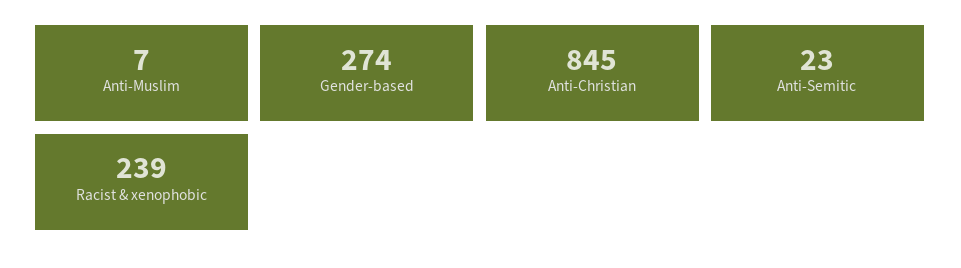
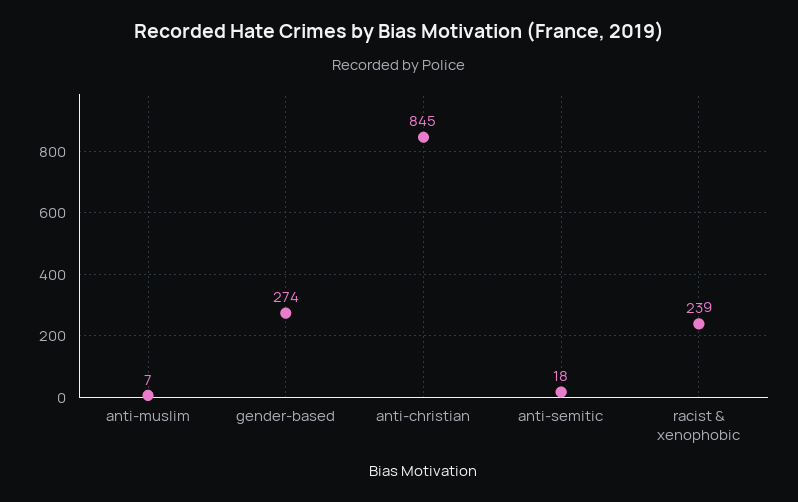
  {
    "Anti-Muslim": 7,
    "Gender-based": 274,
    "Anti-Christian": 845,
-   "Anti-Semitic": 23,
+   "Anti-Semitic": 18,
    "Racist & xenophobic": 239
  }

